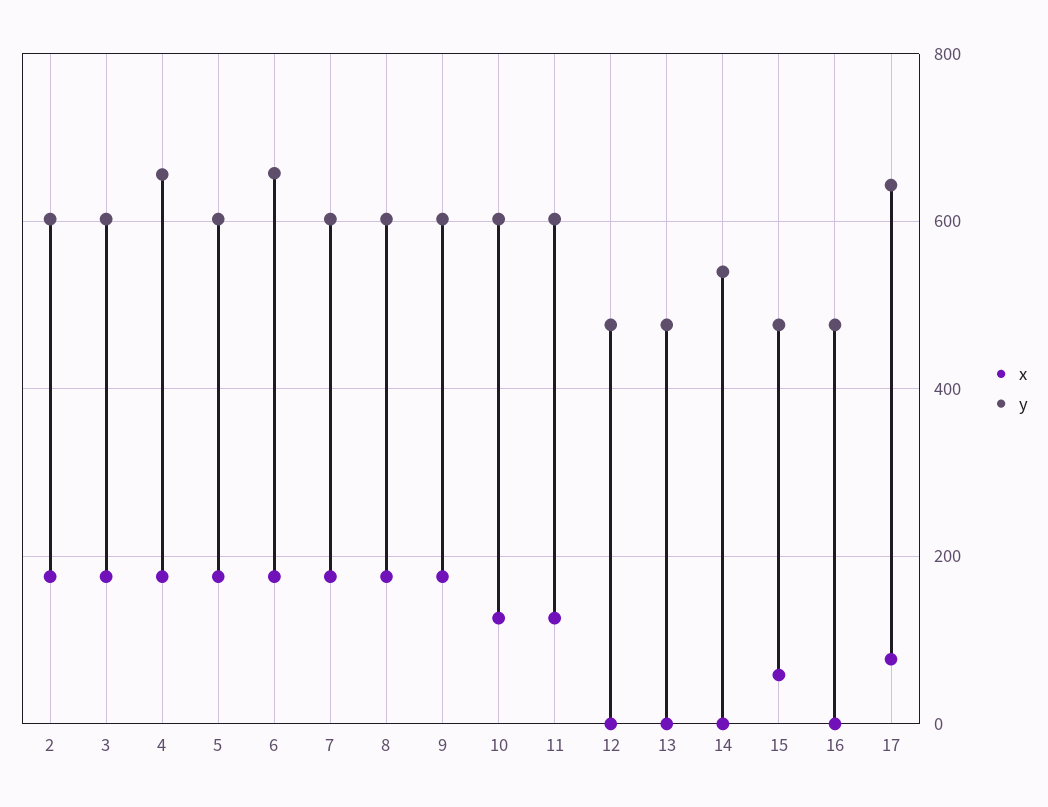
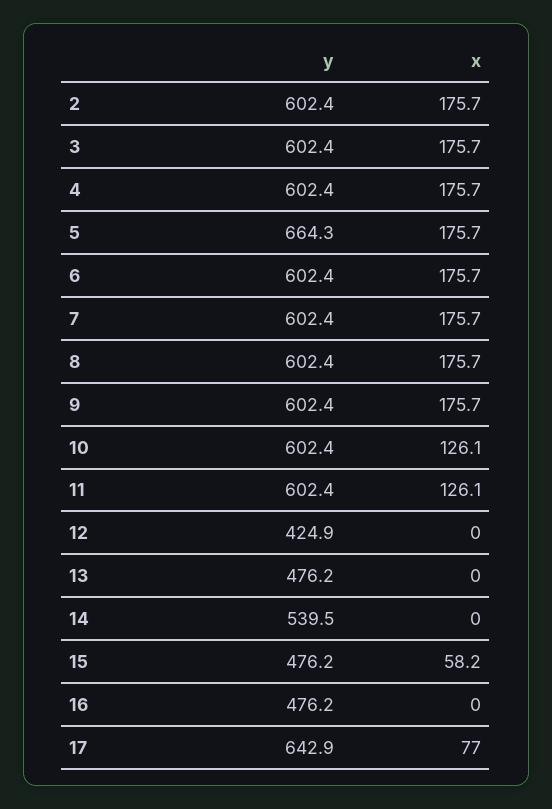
  {
    "x": {
      "2": 175.7,
      "3": 175.7,
      "4": 175.7,
      "5": 175.7,
      "6": 175.7,
      "7": 175.7,
      "8": 175.7,
      "9": 175.7,
      "10": 126.1,
      "11": 126.1,
      "12": 0,
      "13": 0,
      "14": 0,
      "15": 58.2,
      "16": 0,
      "17": 77
    },
    "y": {
      "2": 602.4,
      "3": 602.4,
-     "4": 660,
+     "4": 602.4,
-     "5": 600,
+     "5": 664.3,
-     "6": 660,
+     "6": 602.4,
      "7": 602.4,
      "8": 602.4,
      "9": 602.4,
      "10": 602.4,
      "11": 602.4,
-     "12": 480,
+     "12": 424.9,
      "13": 476.2,
      "14": 539.5,
      "15": 476.2,
      "16": 476.2,
      "17": 642.9
    }
  }

